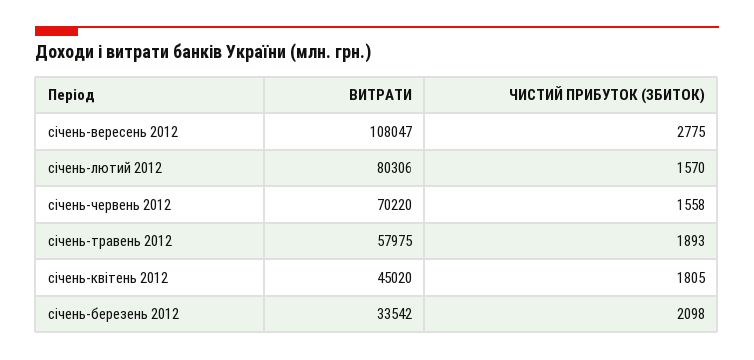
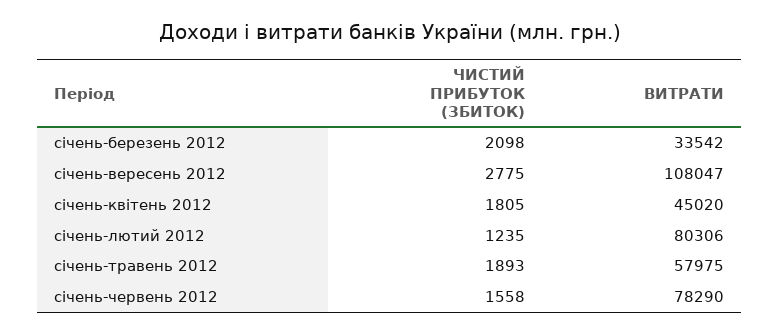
  {
    "ВИТРАТИ": {
      "січень-вересень 2012": 108047,
      "січень-лютий 2012": 80306,
-     "січень-червень 2012": 70220,
+     "січень-червень 2012": 78290,
      "січень-травень 2012": 57975,
      "січень-квітень 2012": 45020,
      "січень-березень 2012": 33542
    },
    "ЧИСТИЙ ПРИБУТОК (ЗБИТОК)": {
      "січень-вересень 2012": 2775,
-     "січень-лютий 2012": 1570,
+     "січень-лютий 2012": 1235,
      "січень-червень 2012": 1558,
      "січень-травень 2012": 1893,
      "січень-квітень 2012": 1805,
      "січень-березень 2012": 2098
    }
  }

